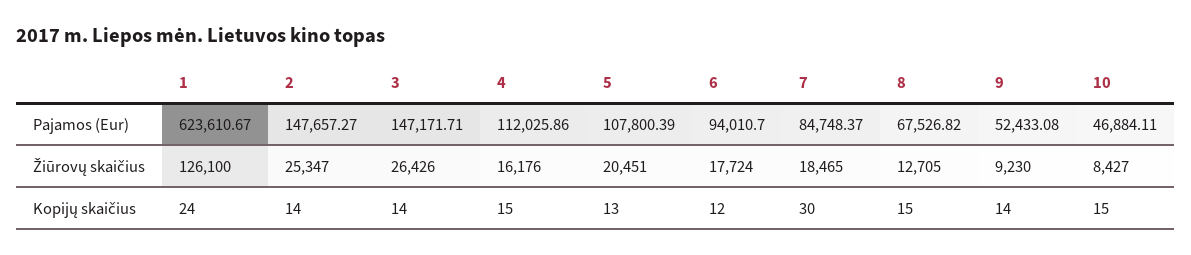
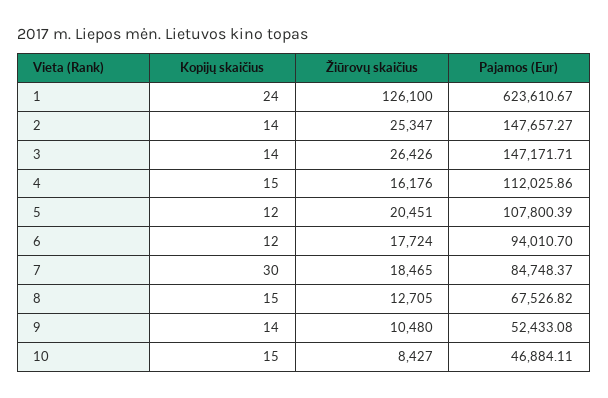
  {
    "1": {
      "Pajamos (Eur)": 623610.67,
      "Žiūrovų skaičius": 126100,
      "Kopijų skaičius": 24
    },
    "2": {
      "Pajamos (Eur)": 147657.27,
      "Žiūrovų skaičius": 25347,
      "Kopijų skaičius": 14
    },
    "3": {
      "Pajamos (Eur)": 147171.71,
      "Žiūrovų skaičius": 26426,
      "Kopijų skaičius": 14
    },
    "4": {
      "Pajamos (Eur)": 112025.86,
      "Žiūrovų skaičius": 16176,
      "Kopijų skaičius": 15
    },
    "5": {
      "Pajamos (Eur)": 107800.39,
      "Žiūrovų skaičius": 20451,
-     "Kopijų skaičius": 13
+     "Kopijų skaičius": 12
    },
    "6": {
      "Pajamos (Eur)": 94010.7,
      "Žiūrovų skaičius": 17724,
      "Kopijų skaičius": 12
    },
    "7": {
      "Pajamos (Eur)": 84748.37,
      "Žiūrovų skaičius": 18465,
      "Kopijų skaičius": 30
    },
    "8": {
      "Pajamos (Eur)": 67526.82,
      "Žiūrovų skaičius": 12705,
      "Kopijų skaičius": 15
    },
    "9": {
      "Pajamos (Eur)": 52433.08,
-     "Žiūrovų skaičius": 9230,
+     "Žiūrovų skaičius": 10480,
      "Kopijų skaičius": 14
    },
    "10": {
      "Pajamos (Eur)": 46884.11,
      "Žiūrovų skaičius": 8427,
      "Kopijų skaičius": 15
    }
  }

